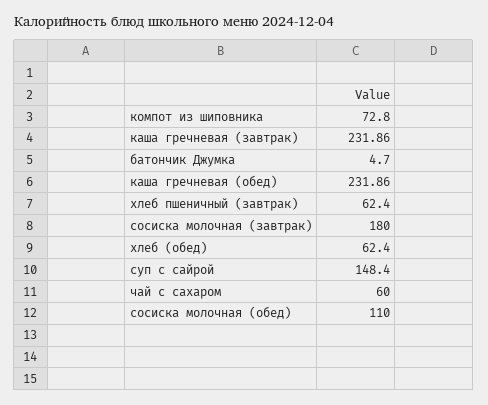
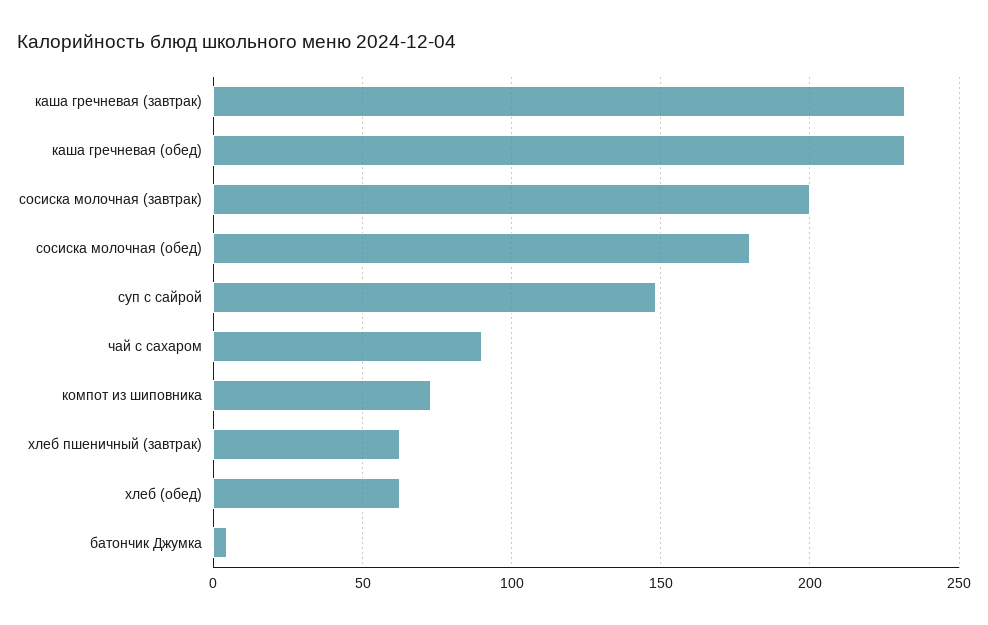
  {
    "компот из шиповника": 72.8,
    "каша гречневая (завтрак)": 231.86,
    "батончик Джумка": 4.7,
    "каша гречневая (обед)": 231.86,
    "хлеб пшеничный (завтрак)": 62.4,
-   "сосиска молочная (завтрак)": 180,
+   "сосиска молочная (завтрак)": 200,
    "хлеб (обед)": 62.4,
    "суп с сайрой": 148.4,
-   "чай с сахаром": 60,
+   "чай с сахаром": 90,
-   "сосиска молочная (обед)": 110
+   "сосиска молочная (обед)": 180
  }

